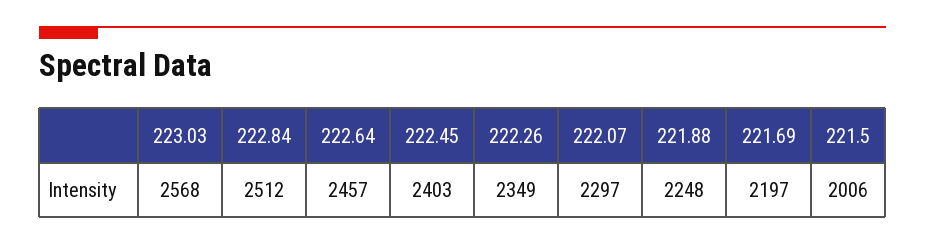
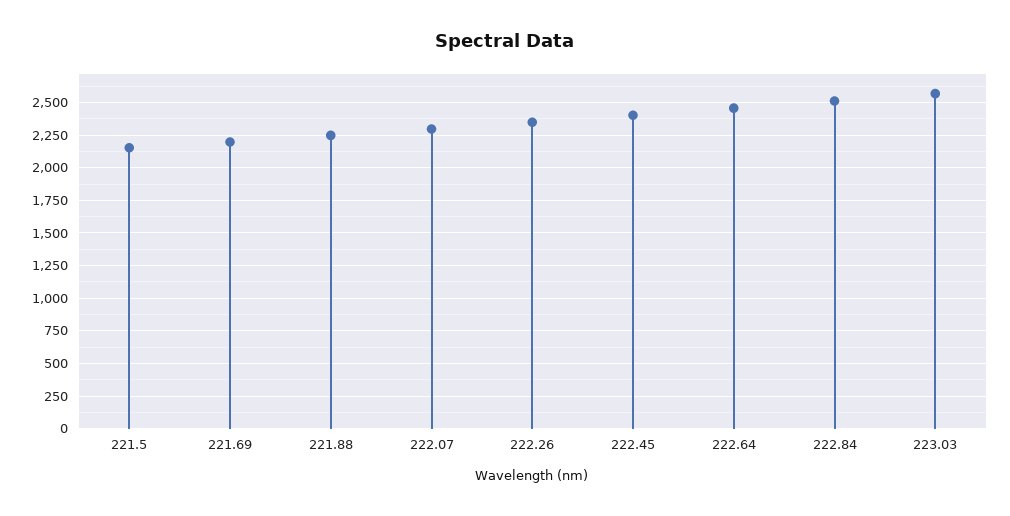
  {
    "223.03": 2568,
    "222.84": 2512,
    "222.64": 2457,
    "222.45": 2403,
    "222.26": 2349,
    "222.07": 2297,
    "221.88": 2248,
    "221.69": 2197,
-   "221.5": 2006
+   "221.5": 2150
  }

